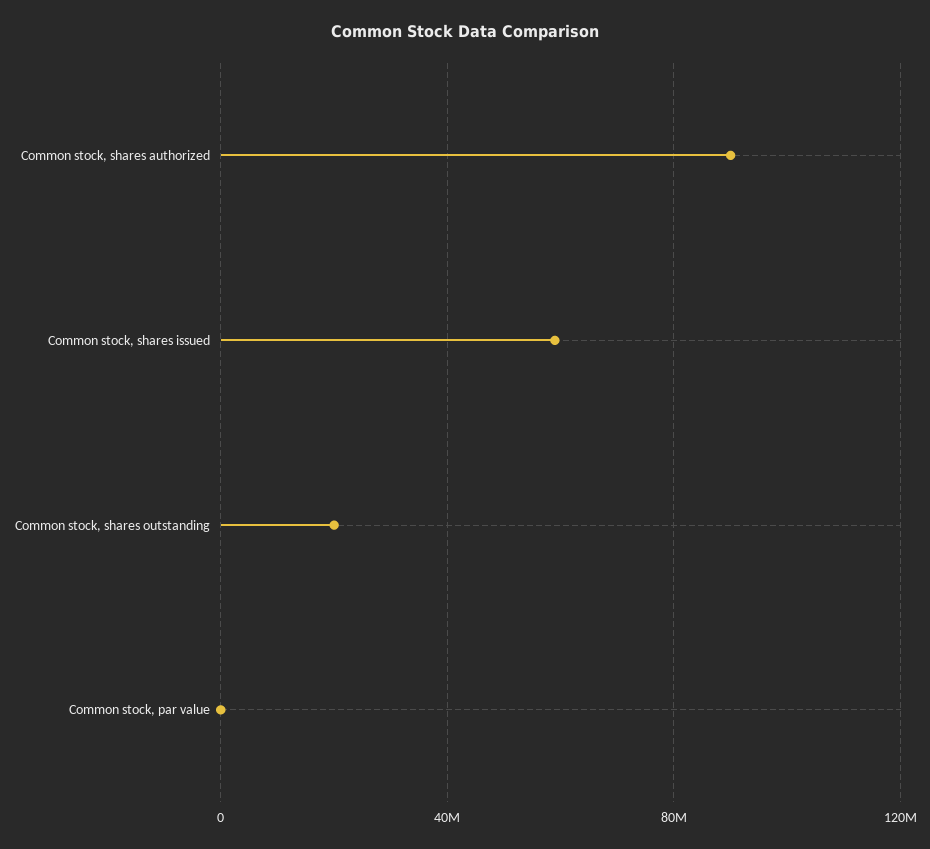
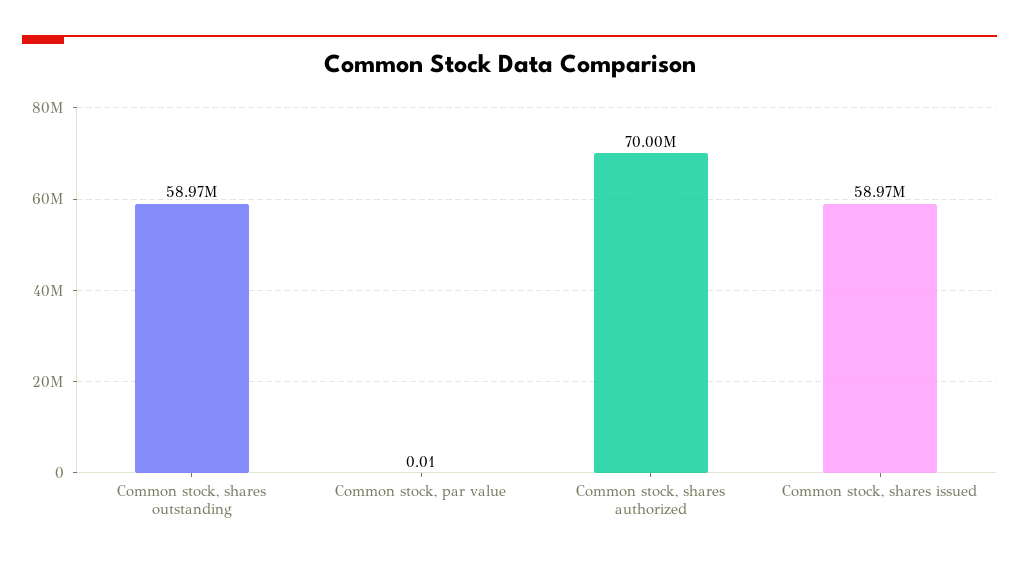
  {
-   "Common stock, shares authorized": 90000000,
+   "Common stock, shares authorized": 70000000,
    "Common stock, shares issued": 58970000,
-   "Common stock, shares outstanding": 20000000,
+   "Common stock, shares outstanding": 58970000,
    "Common stock, par value": 0.01
  }

